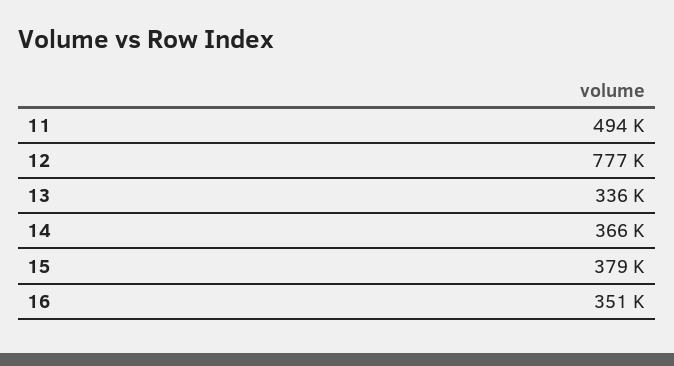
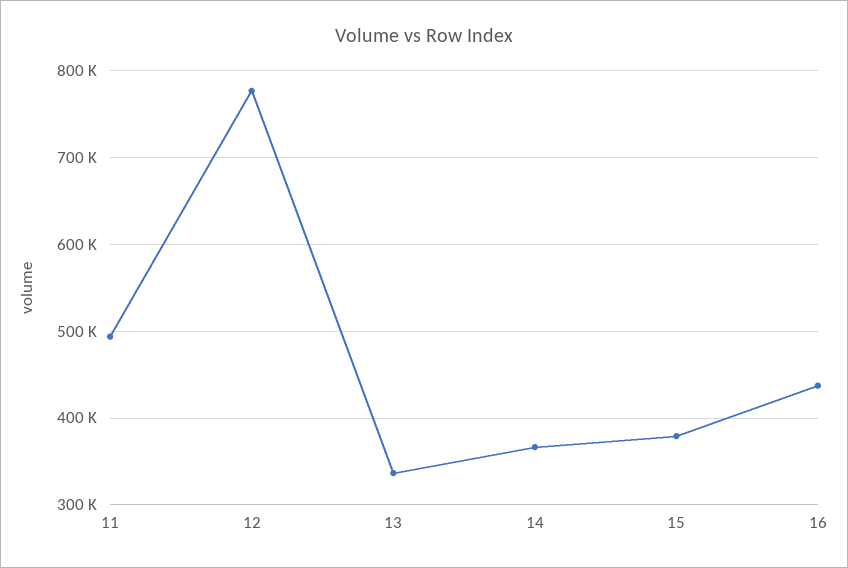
  {
    "11": 494000,
    "12": 777000,
    "13": 336000,
    "14": 366000,
    "15": 379000,
-   "16": 351000
+   "16": 440000
  }

